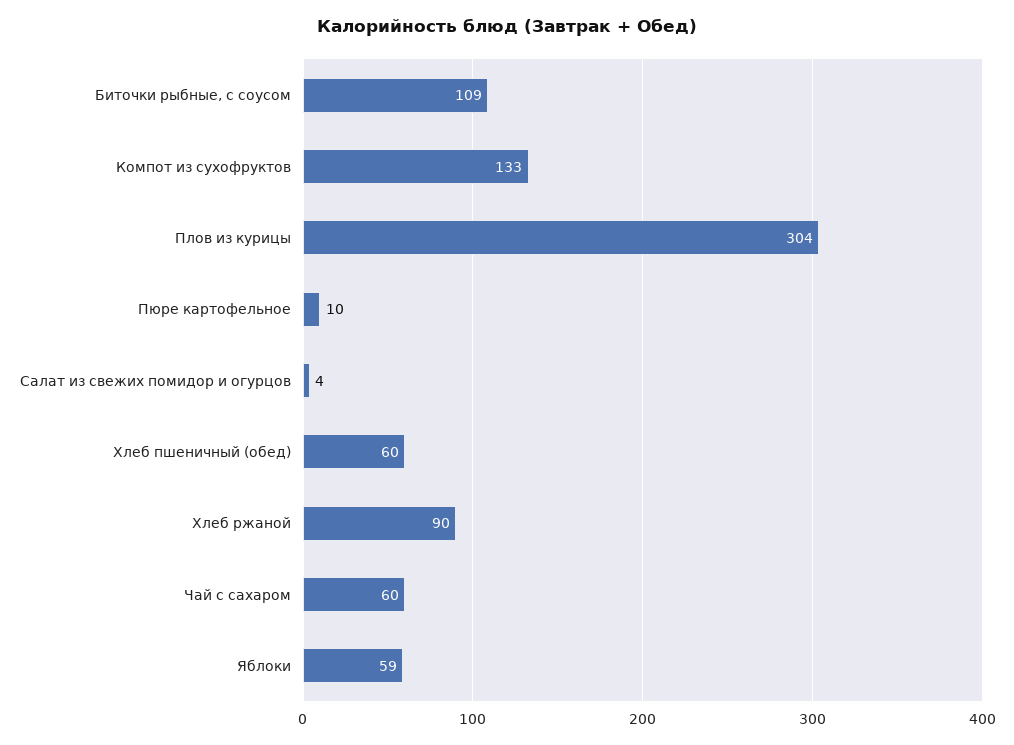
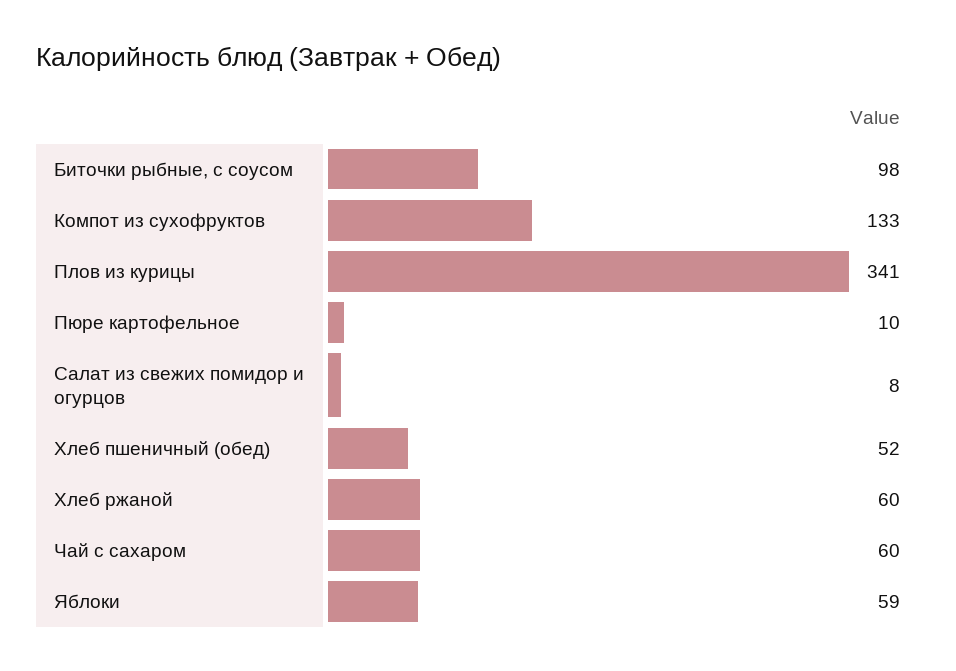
  {
-   "Биточки рыбные, с соусом": 109,
+   "Биточки рыбные, с соусом": 98,
    "Компот из сухофруктов": 133,
-   "Плов из курицы": 304,
+   "Плов из курицы": 341,
    "Пюре картофельное": 10,
-   "Салат из свежих помидор и огурцов": 4,
+   "Салат из свежих помидор и огурцов": 8,
-   "Хлеб пшеничный (обед)": 60,
+   "Хлеб пшеничный (обед)": 52,
-   "Хлеб ржаной": 90,
+   "Хлеб ржаной": 60,
    "Чай с сахаром": 60,
    "Яблоки": 59
  }

